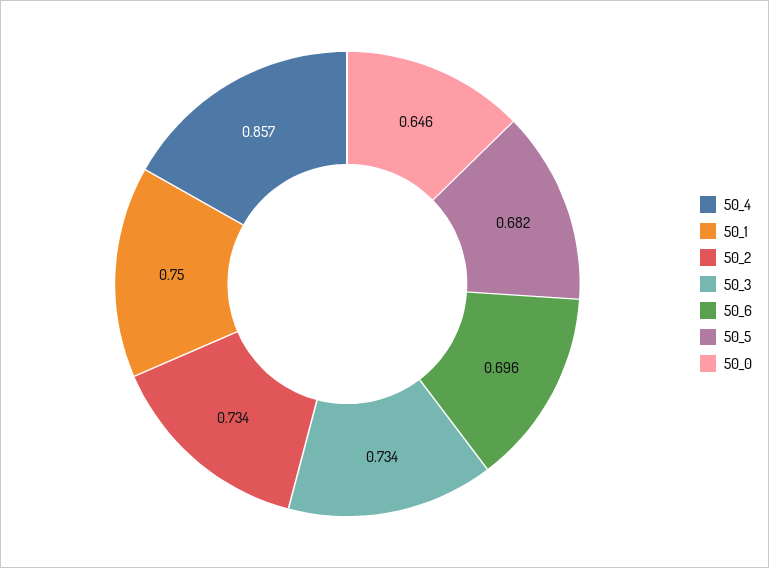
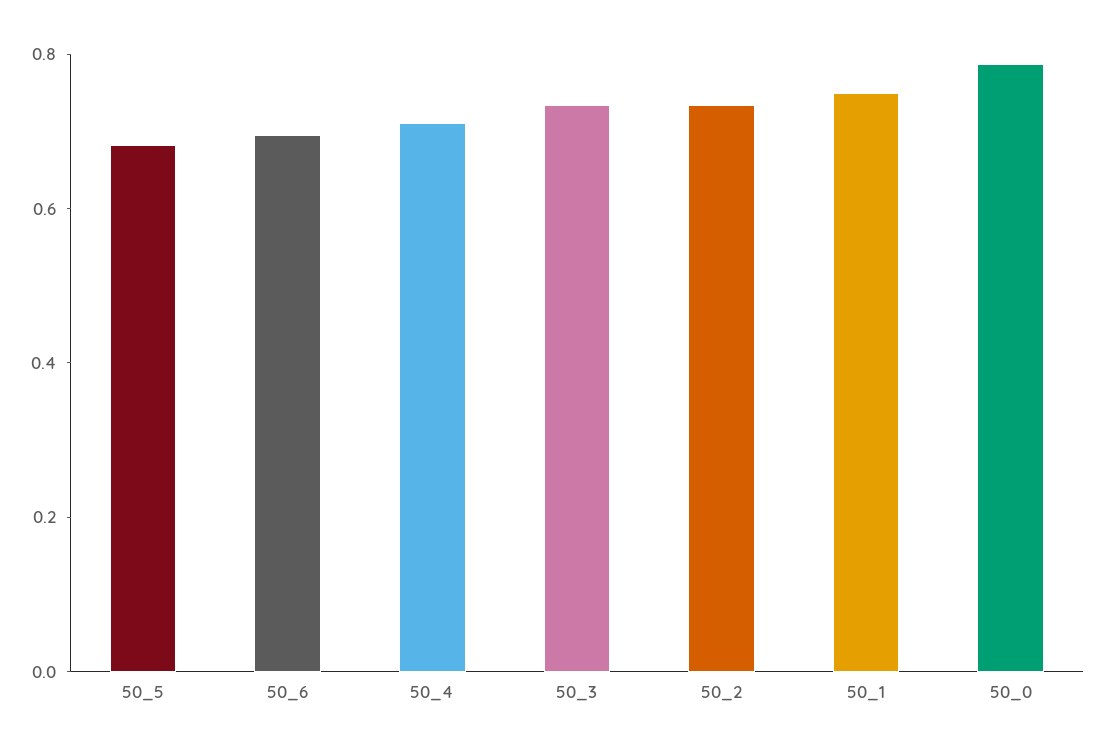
  {
-   "50_4": 0.857,
+   "50_4": 0.7,
    "50_1": 0.75,
    "50_2": 0.734,
    "50_3": 0.734,
    "50_6": 0.696,
    "50_5": 0.682,
-   "50_0": 0.646
+   "50_0": 0.8
  }

